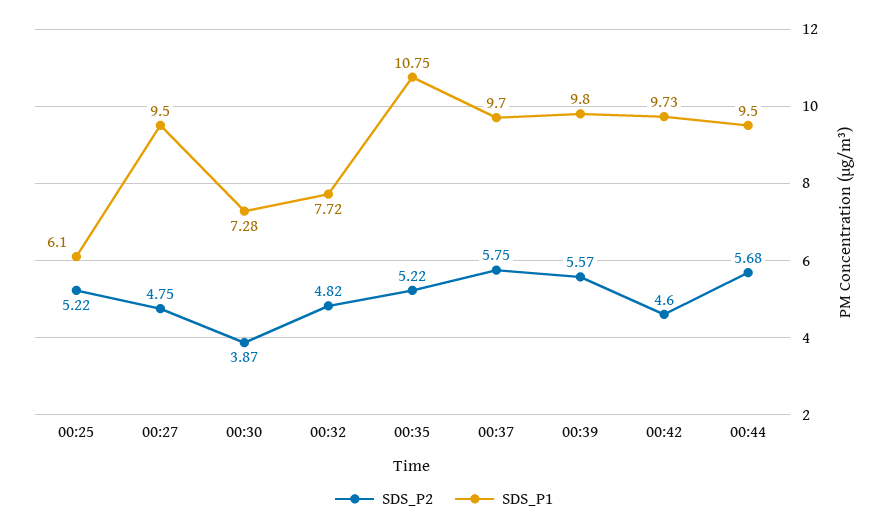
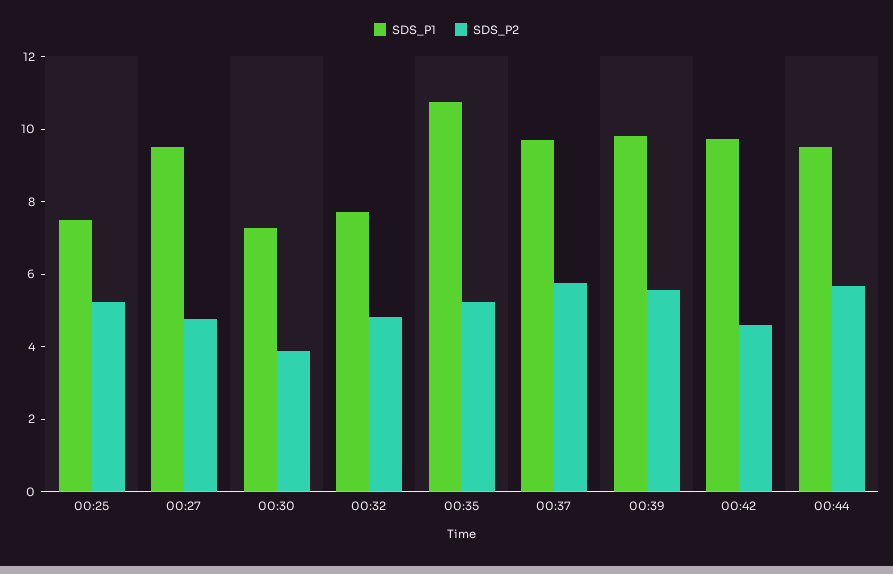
  {
    "SDS_P2": {
      "00:25": 5.22,
      "00:27": 4.75,
      "00:30": 3.87,
      "00:32": 4.82,
      "00:35": 5.22,
      "00:37": 5.75,
      "00:39": 5.57,
      "00:42": 4.6,
      "00:44": 5.68
    },
    "SDS_P1": {
-     "00:25": 6.1,
+     "00:25": 7.5,
      "00:27": 9.5,
      "00:30": 7.28,
      "00:32": 7.72,
      "00:35": 10.75,
      "00:37": 9.7,
      "00:39": 9.8,
      "00:42": 9.73,
      "00:44": 9.5
    }
  }

